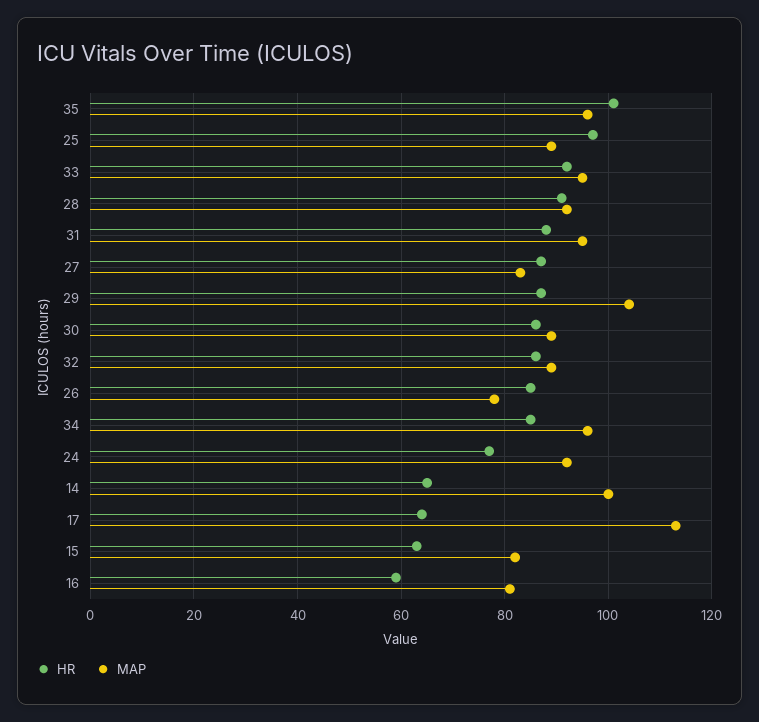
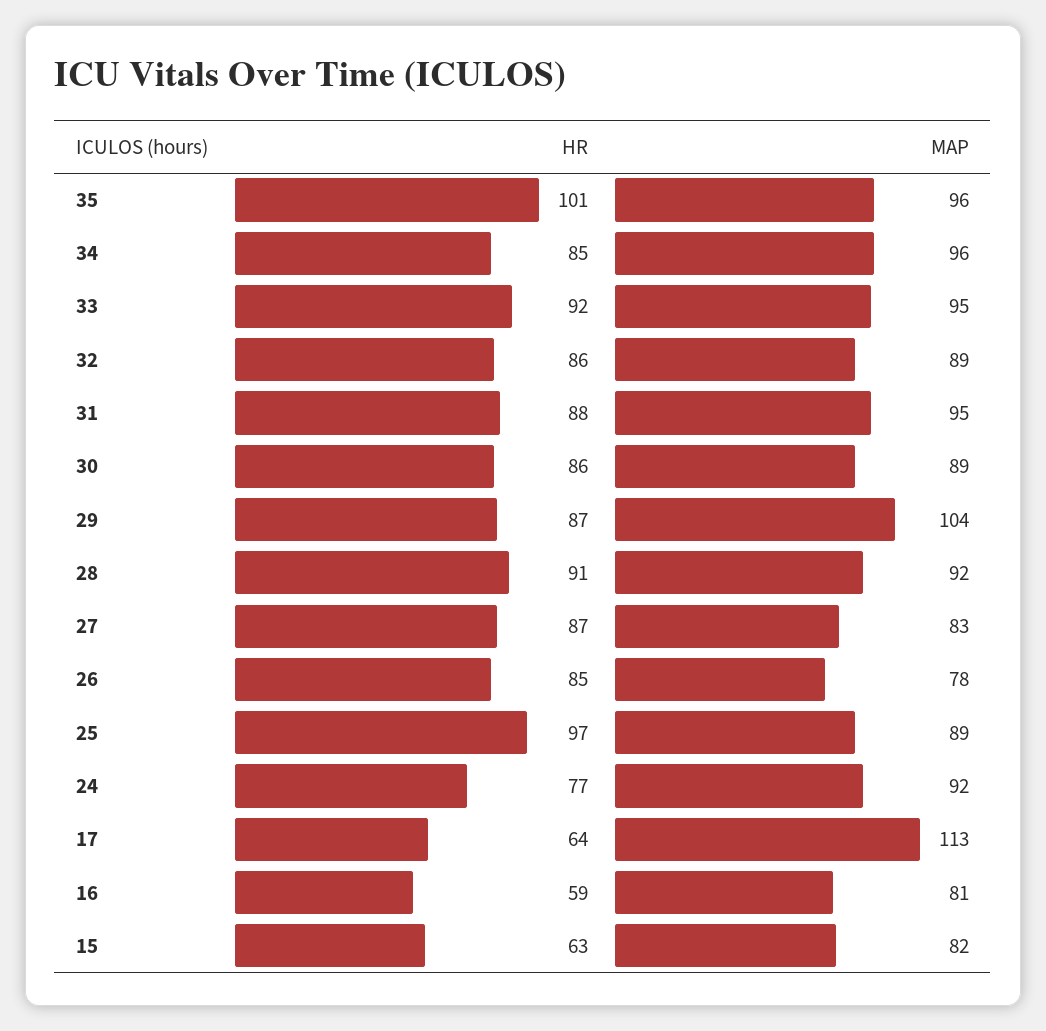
  {
    "HR": {
      "35": 101,
      "25": 97,
      "33": 92,
      "28": 91,
      "31": 88,
      "27": 87,
      "29": 87,
      "30": 86,
      "32": 86,
      "26": 85,
      "34": 85,
      "24": 77,
-     "14": 65,
      "17": 64,
      "15": 63,
      "16": 59
    },
    "MAP": {
      "35": 96,
      "25": 89,
      "33": 95,
      "28": 92,
      "31": 95,
      "27": 83,
      "29": 104,
      "30": 89,
      "32": 89,
      "26": 78,
      "34": 96,
      "24": 92,
-     "14": 100,
      "17": 113,
      "15": 82,
      "16": 81
    }
  }

